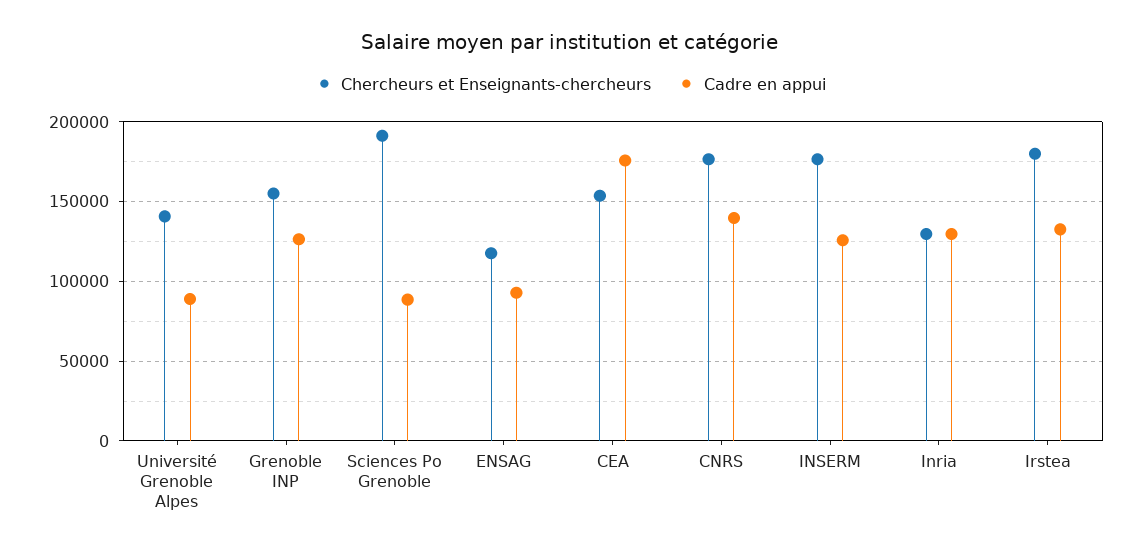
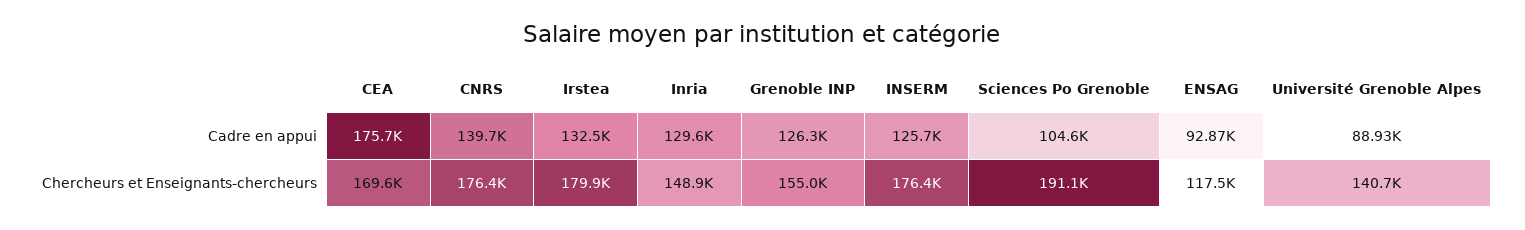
  {
    "Chercheurs et Enseignants-chercheurs": {
      "Université Grenoble Alpes": 140700,
      "Grenoble INP": 155000,
      "Sciences Po Grenoble": 191100,
      "ENSAG": 117500,
-     "CEA": 155000,
+     "CEA": 169600,
      "CNRS": 176400,
      "INSERM": 176400,
-     "Inria": 130000,
+     "Inria": 148900,
      "Irstea": 179900
    },
    "Cadre en appui": {
      "Université Grenoble Alpes": 88930,
      "Grenoble INP": 126300,
-     "Sciences Po Grenoble": 90000,
+     "Sciences Po Grenoble": 104600,
      "ENSAG": 92870,
      "CEA": 175700,
      "CNRS": 139700,
      "INSERM": 125700,
      "Inria": 129600,
      "Irstea": 132500
    }
  }

